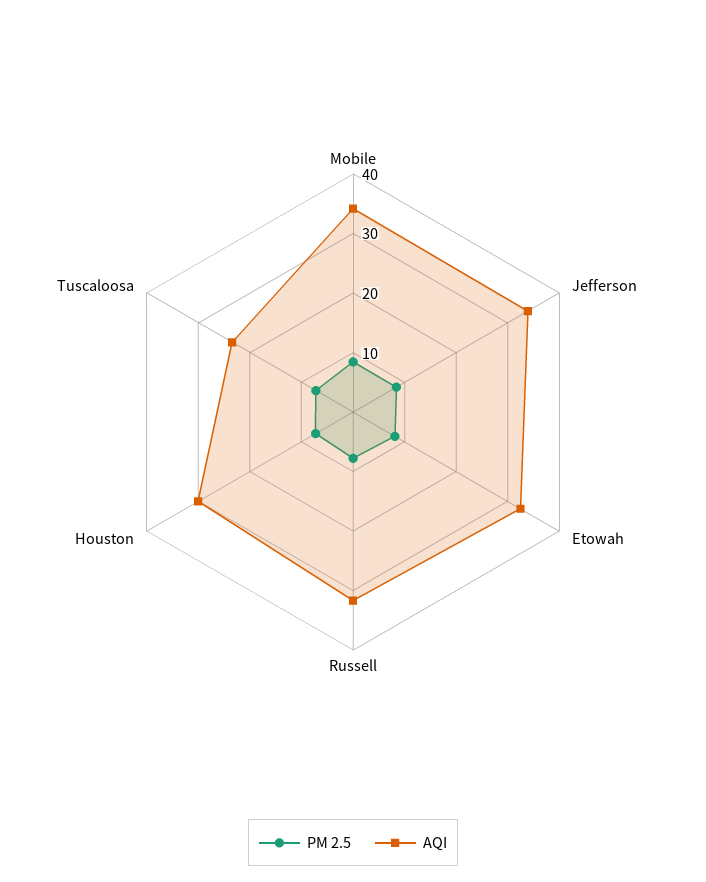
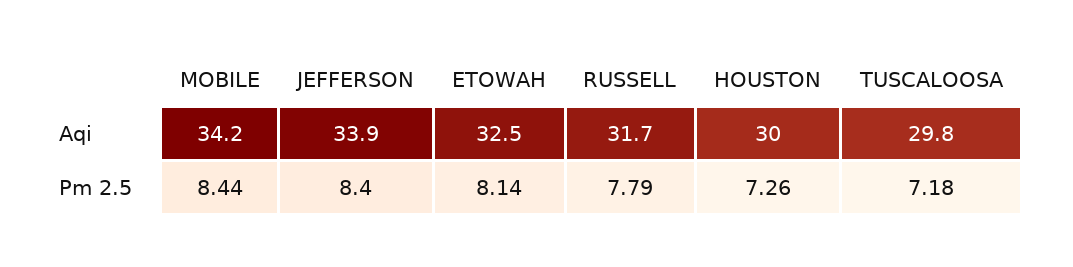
  {
    "PM 2.5": {
      "Mobile": 8.44,
      "Jefferson": 8.4,
      "Etowah": 8.14,
      "Russell": 7.79,
      "Houston": 7.26,
      "Tuscaloosa": 7.18
    },
    "AQI": {
      "Mobile": 34.2,
      "Jefferson": 33.9,
      "Etowah": 32.5,
      "Russell": 31.7,
      "Houston": 30,
-     "Tuscaloosa": 24
+     "Tuscaloosa": 29.8
    }
  }

